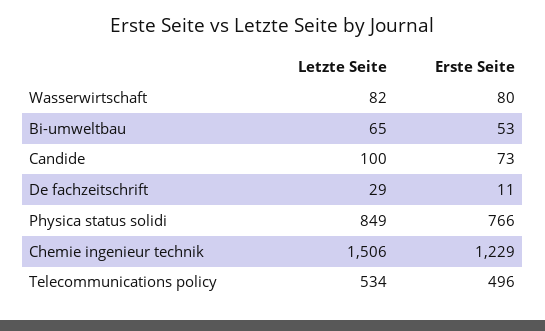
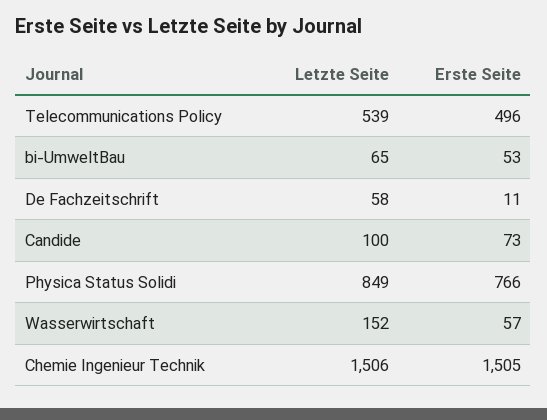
  {
    "Letzte Seite": {
-     "Wasserwirtschaft": 82,
+     "Wasserwirtschaft": 152,
      "Bi-umweltbau": 65,
      "Candide": 100,
-     "De fachzeitschrift": 29,
+     "De fachzeitschrift": 58,
      "Physica status solidi": 849,
      "Chemie ingenieur technik": 1506,
-     "Telecommunications policy": 534
+     "Telecommunications policy": 539
    },
    "Erste Seite": {
-     "Wasserwirtschaft": 80,
+     "Wasserwirtschaft": 57,
      "Bi-umweltbau": 53,
      "Candide": 73,
      "De fachzeitschrift": 11,
      "Physica status solidi": 766,
-     "Chemie ingenieur technik": 1229,
+     "Chemie ingenieur technik": 1505,
      "Telecommunications policy": 496
    }
  }

